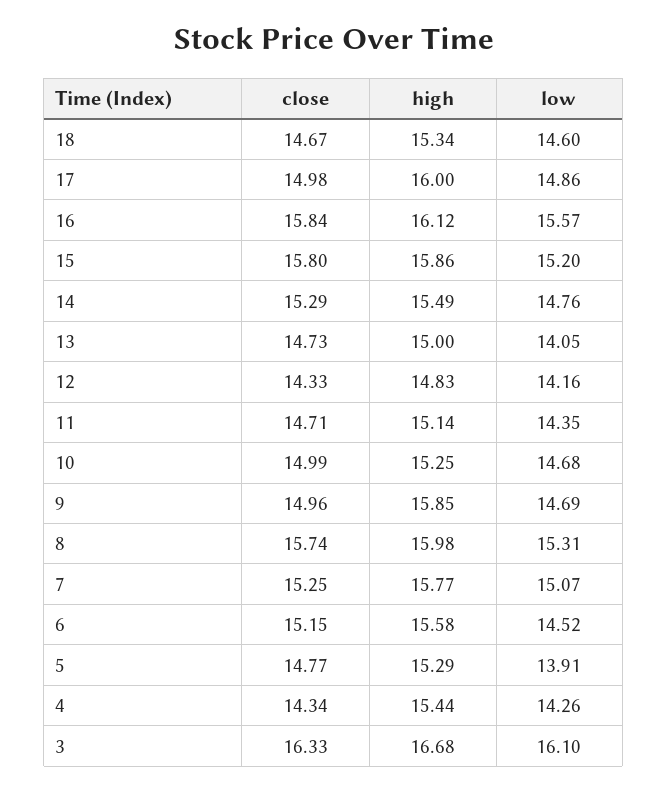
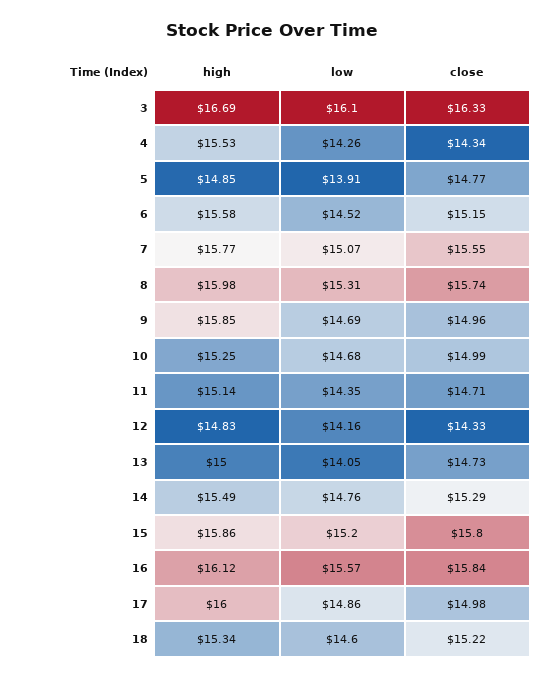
  {
    "close": {
-     "18": 14.67,
+     "18": 15.22,
      "17": 14.98,
      "16": 15.84,
      "15": 15.8,
      "14": 15.29,
      "13": 14.73,
      "12": 14.33,
      "11": 14.71,
      "10": 14.99,
      "9": 14.96,
      "8": 15.74,
-     "7": 15.25,
+     "7": 15.55,
      "6": 15.15,
      "5": 14.77,
      "4": 14.34,
      "3": 16.33
    },
    "high": {
      "18": 15.34,
      "17": 16,
      "16": 16.12,
      "15": 15.86,
      "14": 15.49,
      "13": 15,
      "12": 14.83,
      "11": 15.14,
      "10": 15.25,
      "9": 15.85,
      "8": 15.98,
      "7": 15.77,
      "6": 15.58,
-     "5": 15.29,
+     "5": 14.85,
-     "4": 15.44,
+     "4": 15.53,
-     "3": 16.68
+     "3": 16.69
    },
    "low": {
      "18": 14.6,
      "17": 14.86,
      "16": 15.57,
      "15": 15.2,
      "14": 14.76,
      "13": 14.05,
      "12": 14.16,
      "11": 14.35,
      "10": 14.68,
      "9": 14.69,
      "8": 15.31,
      "7": 15.07,
      "6": 14.52,
      "5": 13.91,
      "4": 14.26,
      "3": 16.1
    }
  }

